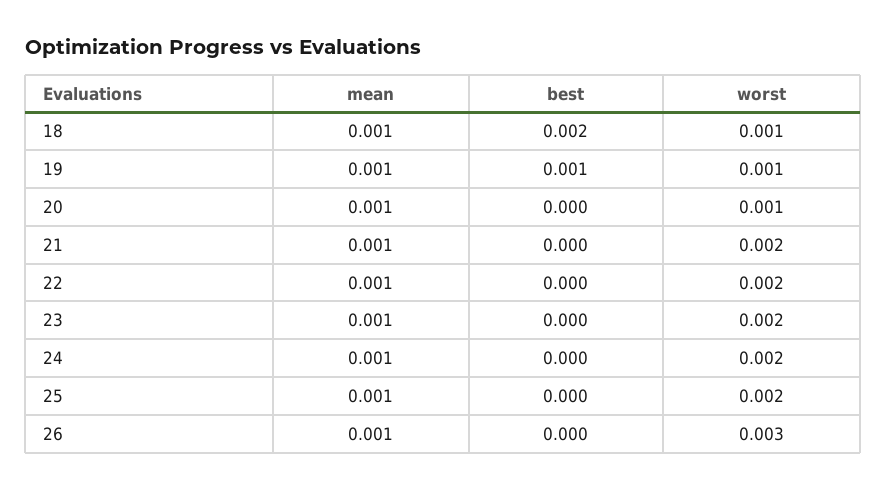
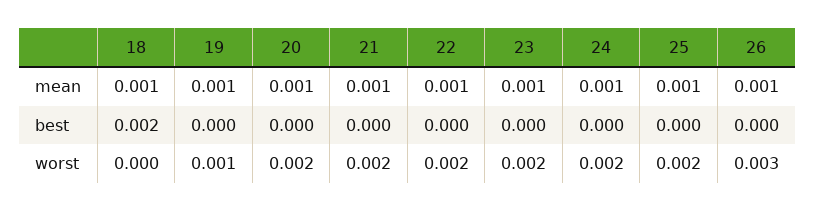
  {
    "mean": {
      "18": 0.001,
      "19": 0.001,
      "20": 0.001,
      "21": 0.001,
      "22": 0.001,
      "23": 0.001,
      "24": 0.001,
      "25": 0.001,
      "26": 0.001
    },
    "best": {
      "18": 0.002,
-     "19": 0.001,
+     "19": 0,
      "20": 0,
      "21": 0,
      "22": 0,
      "23": 0,
      "24": 0,
      "25": 0,
      "26": 0
    },
    "worst": {
-     "18": 0.001,
+     "18": 0,
      "19": 0.001,
-     "20": 0.001,
+     "20": 0.002,
      "21": 0.002,
      "22": 0.002,
      "23": 0.002,
      "24": 0.002,
      "25": 0.002,
      "26": 0.003
    }
  }

